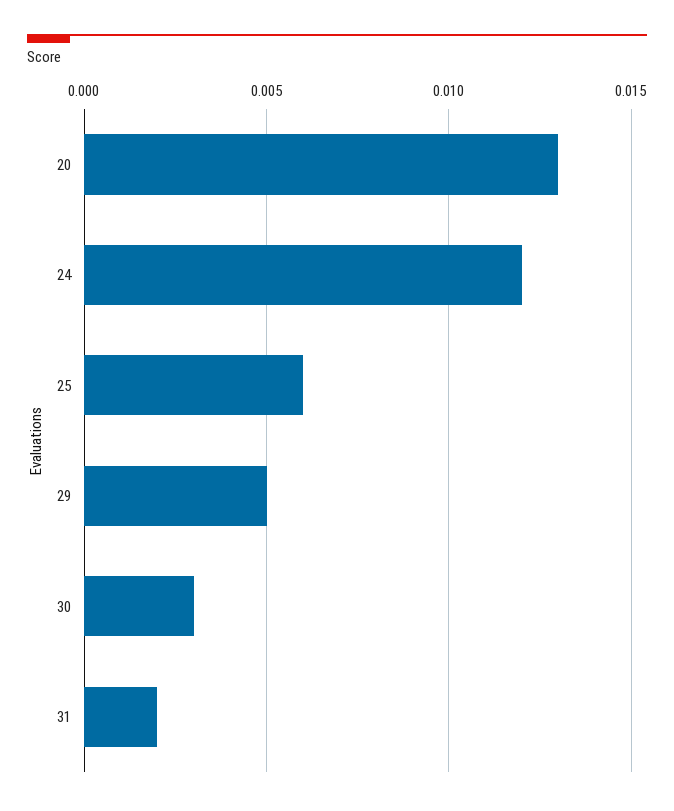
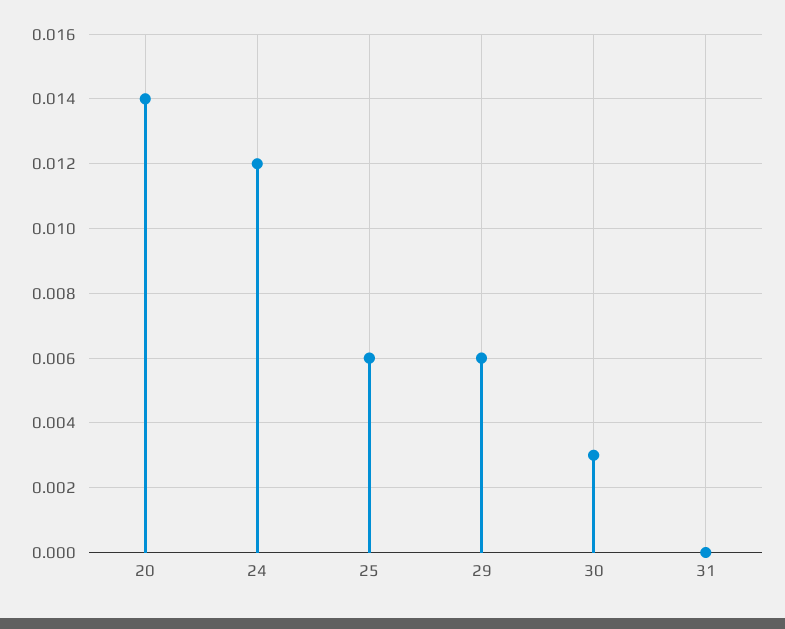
  {
-   "20": 0.013,
+   "20": 0.014,
    "24": 0.012,
    "25": 0.006,
-   "29": 0.005,
+   "29": 0.006,
    "30": 0.003,
-   "31": 0.002
+   "31": 0
  }

